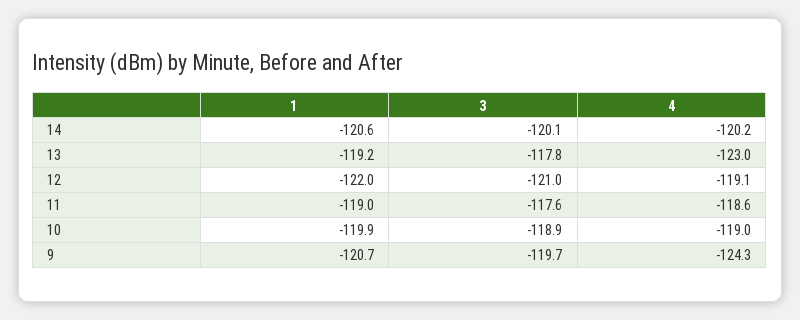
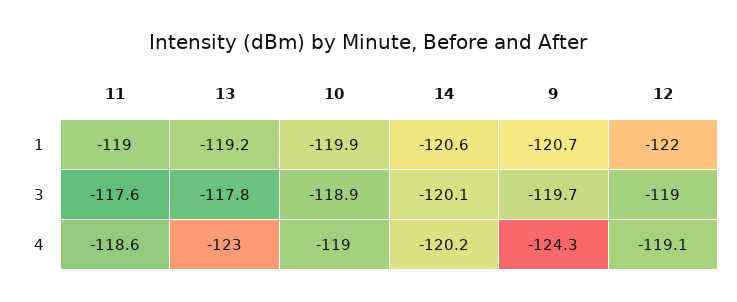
  {
    "1": {
      "14": -120.6,
      "13": -119.2,
      "12": -122,
      "11": -119,
      "10": -119.9,
      "9": -120.7
    },
    "3": {
      "14": -120.1,
      "13": -117.8,
-     "12": -121,
+     "12": -119,
      "11": -117.6,
      "10": -118.9,
      "9": -119.7
    },
    "4": {
      "14": -120.2,
      "13": -123,
      "12": -119.1,
      "11": -118.6,
      "10": -119,
      "9": -124.3
    }
  }

